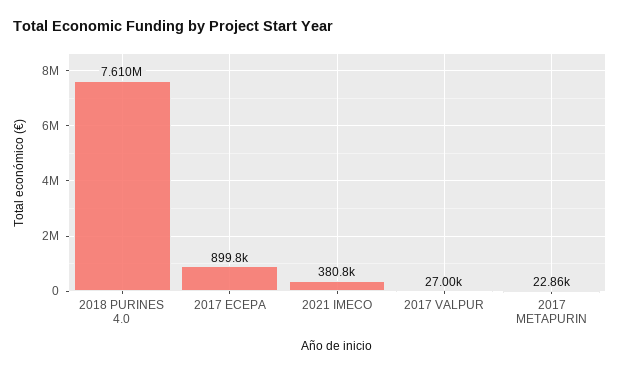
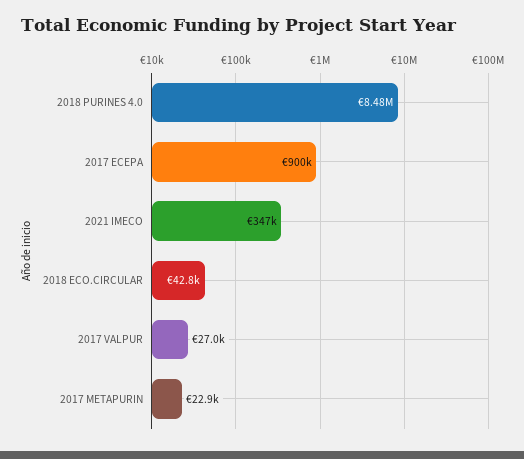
  {
-   "2018 PURINES 4.0": 7610000,
+   "2018 PURINES 4.0": 8480000,
    "2017 ECEPA": 899800,
-   "2021 IMECO": 380800,
+   "2021 IMECO": 347000,
    "2017 VALPUR": 27000,
-   "2017 METAPURIN": 22860
+   "2017 METAPURIN": 22860,
+   "2018 ECO.CIRCULAR": 42800
  }

